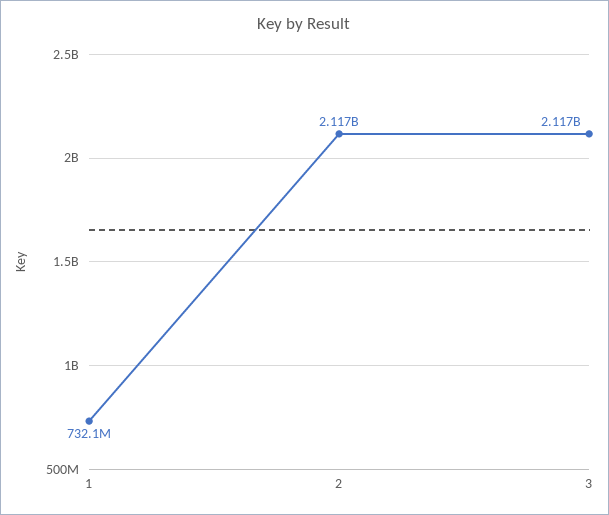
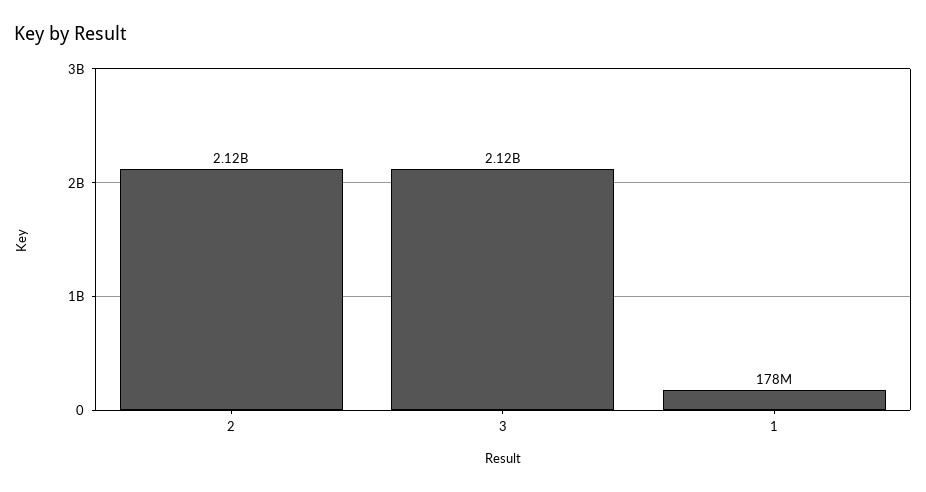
  {
-   "1": 732100000,
+   "1": 178000000,
    "2": 2117000000,
    "3": 2117000000
  }

